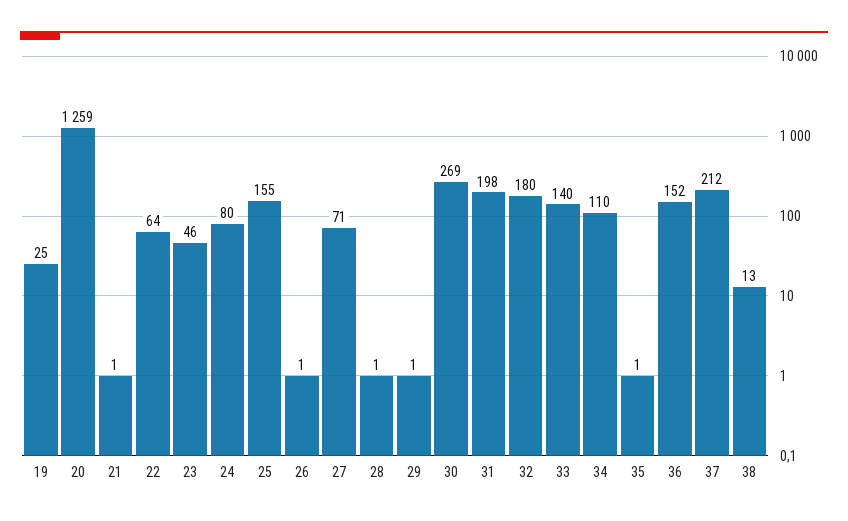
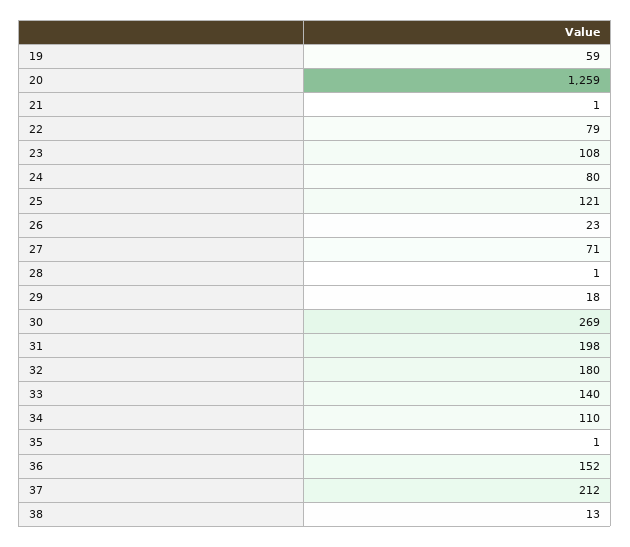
  {
-   "19": 25,
+   "19": 59,
    "20": 1259,
    "21": 1,
-   "22": 64,
+   "22": 79,
-   "23": 46,
+   "23": 108,
    "24": 80,
-   "25": 155,
+   "25": 121,
-   "26": 1,
+   "26": 23,
    "27": 71,
    "28": 1,
-   "29": 1,
+   "29": 18,
    "30": 269,
    "31": 198,
    "32": 180,
    "33": 140,
    "34": 110,
    "35": 1,
    "36": 152,
    "37": 212,
    "38": 13
  }

